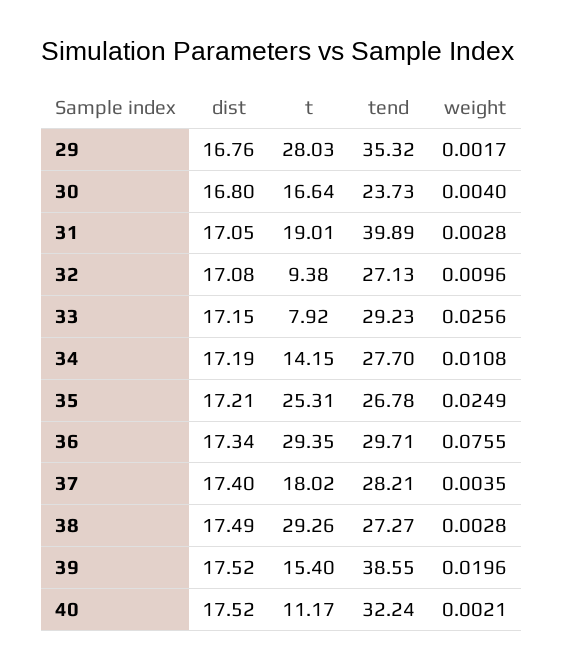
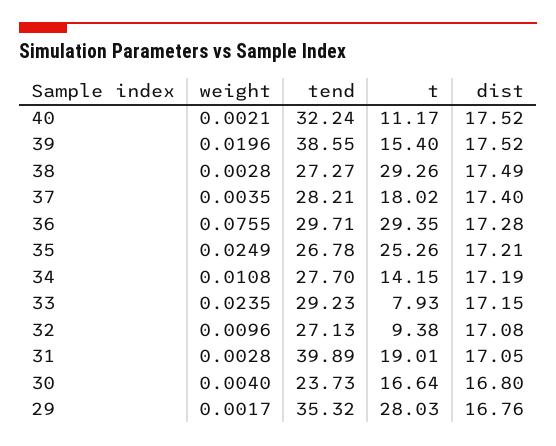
  {
    "dist": {
      "29": 16.76,
      "30": 16.8,
      "31": 17.05,
      "32": 17.08,
      "33": 17.15,
      "34": 17.19,
      "35": 17.21,
-     "36": 17.34,
+     "36": 17.28,
      "37": 17.4,
      "38": 17.49,
      "39": 17.52,
      "40": 17.52
    },
    "t": {
      "29": 28.03,
      "30": 16.64,
      "31": 19.01,
      "32": 9.38,
-     "33": 7.92,
+     "33": 7.93,
      "34": 14.15,
-     "35": 25.31,
+     "35": 25.26,
      "36": 29.35,
      "37": 18.02,
      "38": 29.26,
      "39": 15.4,
      "40": 11.17
    },
    "tend": {
      "29": 35.32,
      "30": 23.73,
      "31": 39.89,
      "32": 27.13,
      "33": 29.23,
      "34": 27.7,
      "35": 26.78,
      "36": 29.71,
      "37": 28.21,
      "38": 27.27,
      "39": 38.55,
      "40": 32.24
    },
    "weight": {
      "29": 0.0017,
      "30": 0.004,
      "31": 0.0028,
      "32": 0.0096,
-     "33": 0.0256,
+     "33": 0.0235,
      "34": 0.0108,
      "35": 0.0249,
      "36": 0.0755,
      "37": 0.0035,
      "38": 0.0028,
      "39": 0.0196,
      "40": 0.0021
    }
  }

